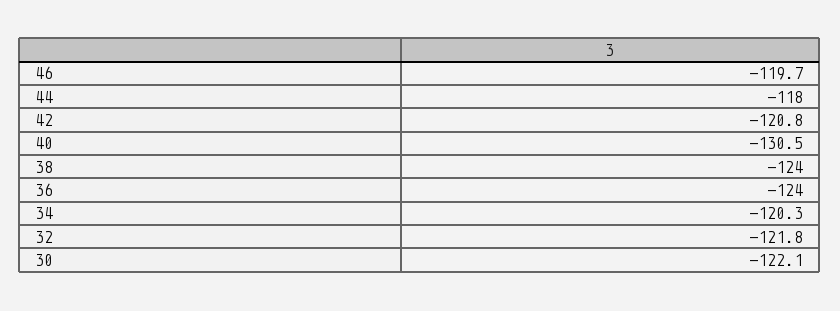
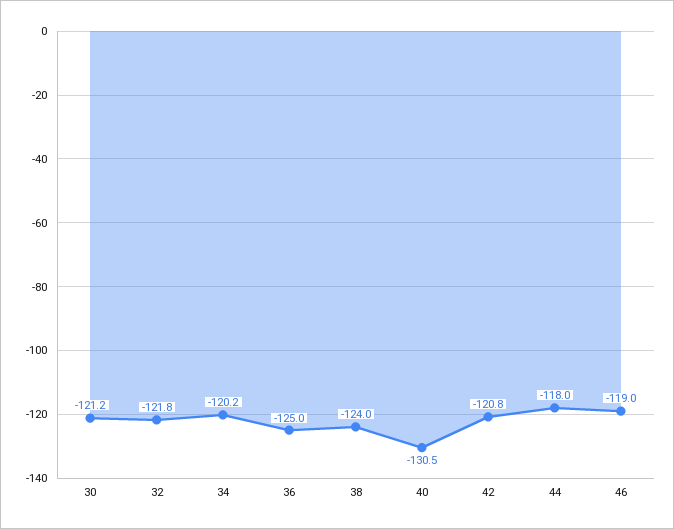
  {
-   "46": -119.7,
+   "46": -119,
    "44": -118,
    "42": -120.8,
    "40": -130.5,
    "38": -124,
-   "36": -124,
+   "36": -125,
-   "34": -120.3,
+   "34": -120.2,
    "32": -121.8,
-   "30": -122.1
+   "30": -121.2
  }

